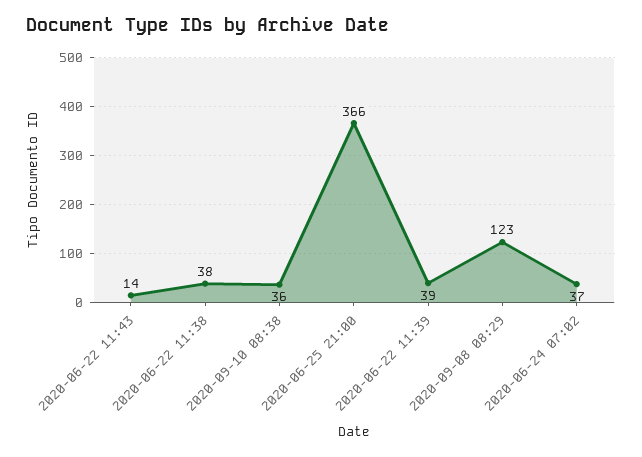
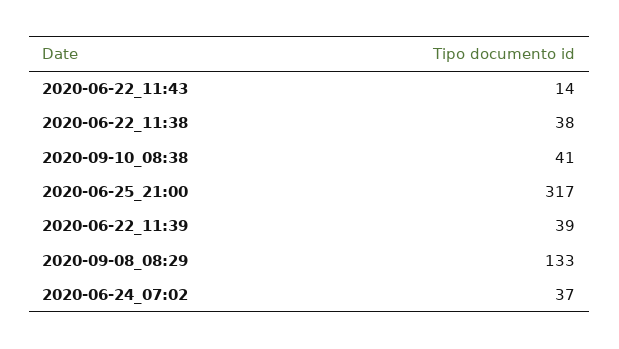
  {
    "2020-06-22 11:43": 14,
    "2020-06-22 11:38": 38,
-   "2020-09-10 08:38": 36,
+   "2020-09-10 08:38": 41,
-   "2020-06-25 21:00": 366,
+   "2020-06-25 21:00": 317,
    "2020-06-22 11:39": 39,
-   "2020-09-08 08:29": 123,
+   "2020-09-08 08:29": 133,
    "2020-06-24 07:02": 37
  }

